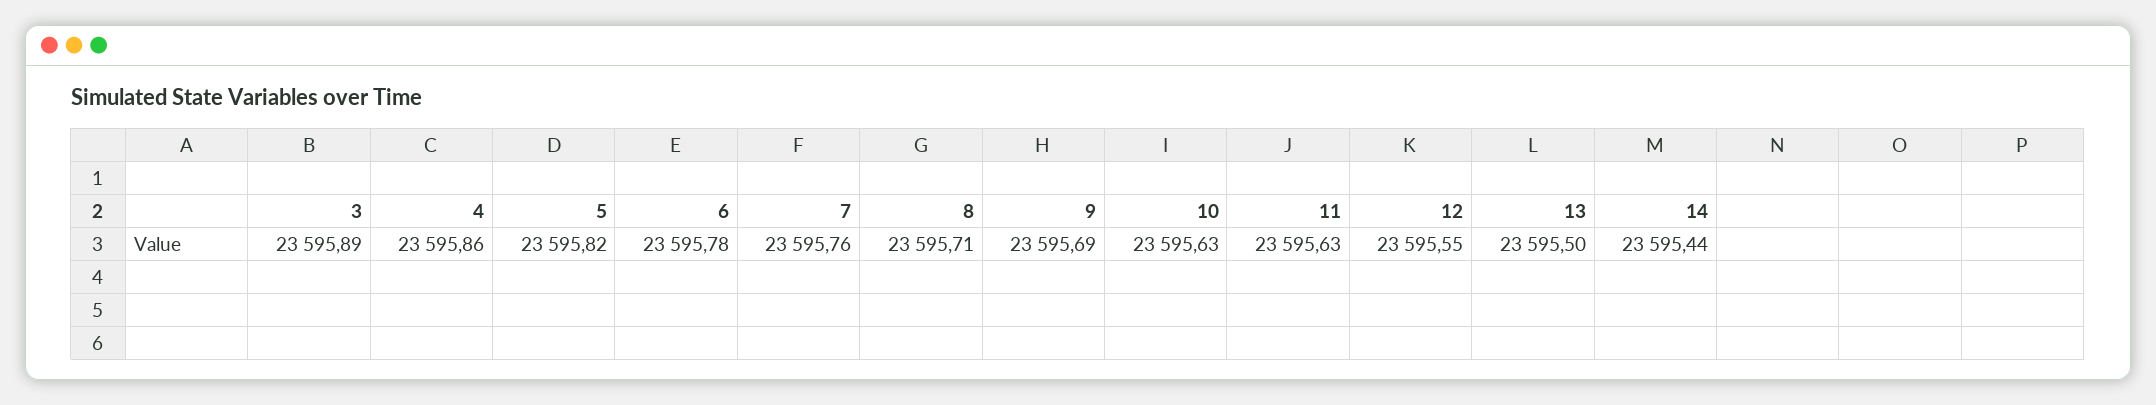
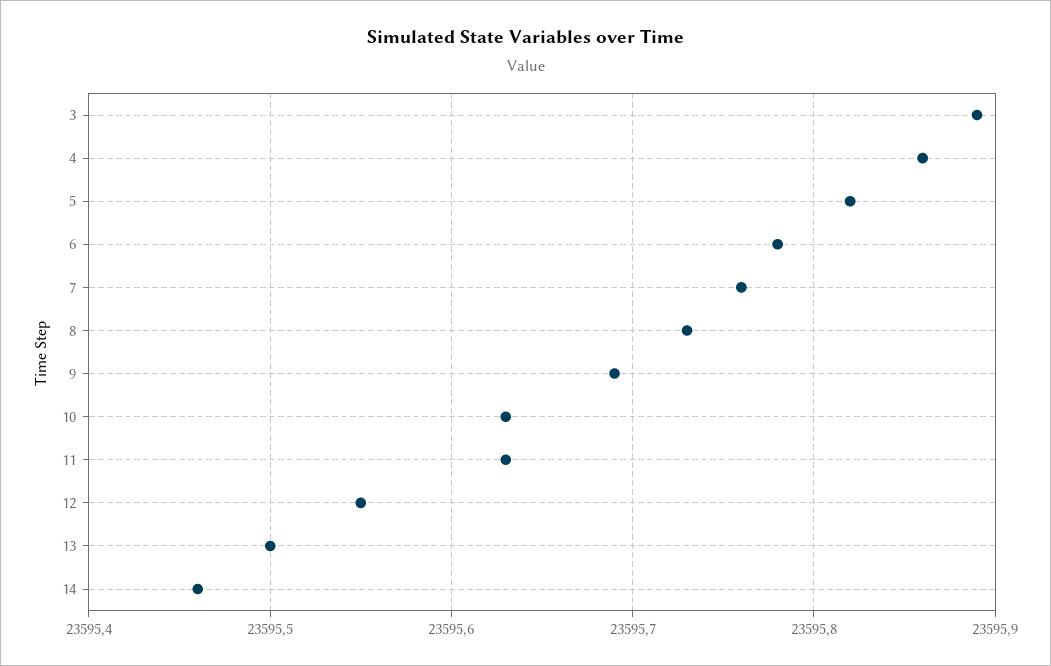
  {
    "3": 23595.89,
    "4": 23595.86,
    "5": 23595.82,
    "6": 23595.78,
    "7": 23595.76,
-   "8": 23595.71,
+   "8": 23595.73,
    "9": 23595.69,
    "10": 23595.63,
    "11": 23595.63,
    "12": 23595.55,
    "13": 23595.5,
-   "14": 23595.44
+   "14": 23595.46
  }

